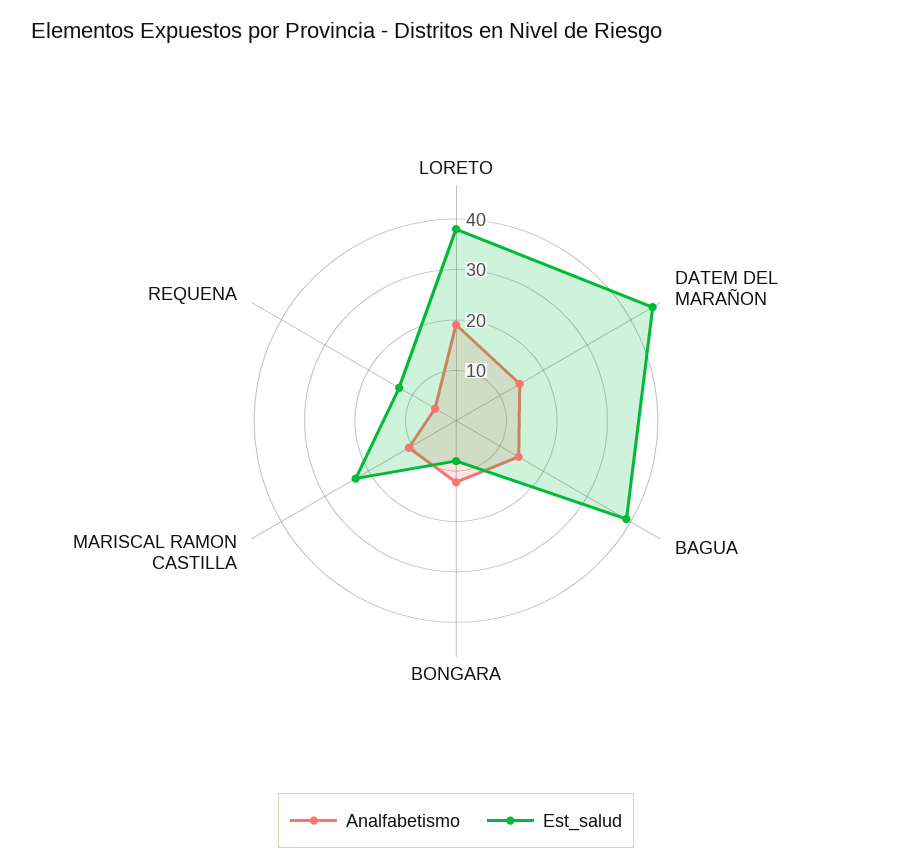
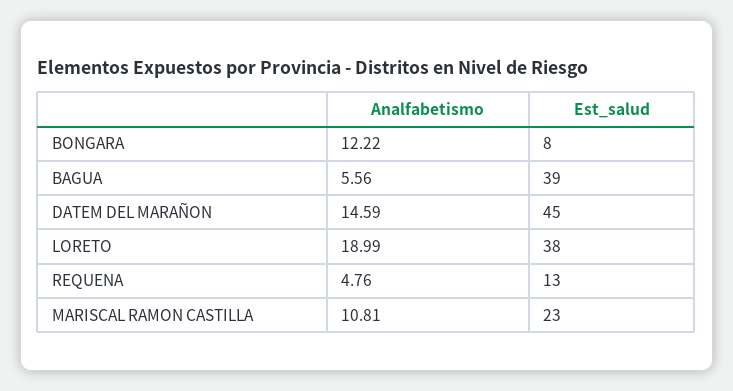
  {
    "Analfabetismo": {
      "LORETO": 18.99,
      "DATEM DEL MARAÑON": 14.59,
-     "BAGUA": 14,
+     "BAGUA": 5.56,
      "BONGARA": 12.22,
      "MARISCAL RAMON CASTILLA": 10.81,
      "REQUENA": 4.76
    },
    "Est_salud": {
      "LORETO": 38,
      "DATEM DEL MARAÑON": 45,
      "BAGUA": 39,
      "BONGARA": 8,
      "MARISCAL RAMON CASTILLA": 23,
      "REQUENA": 13
    }
  }

